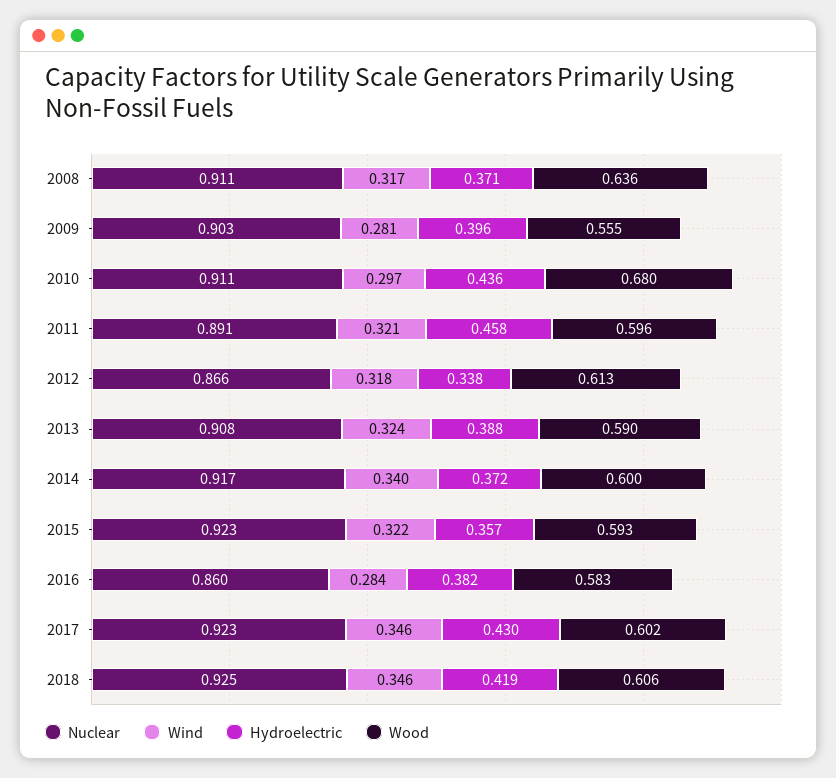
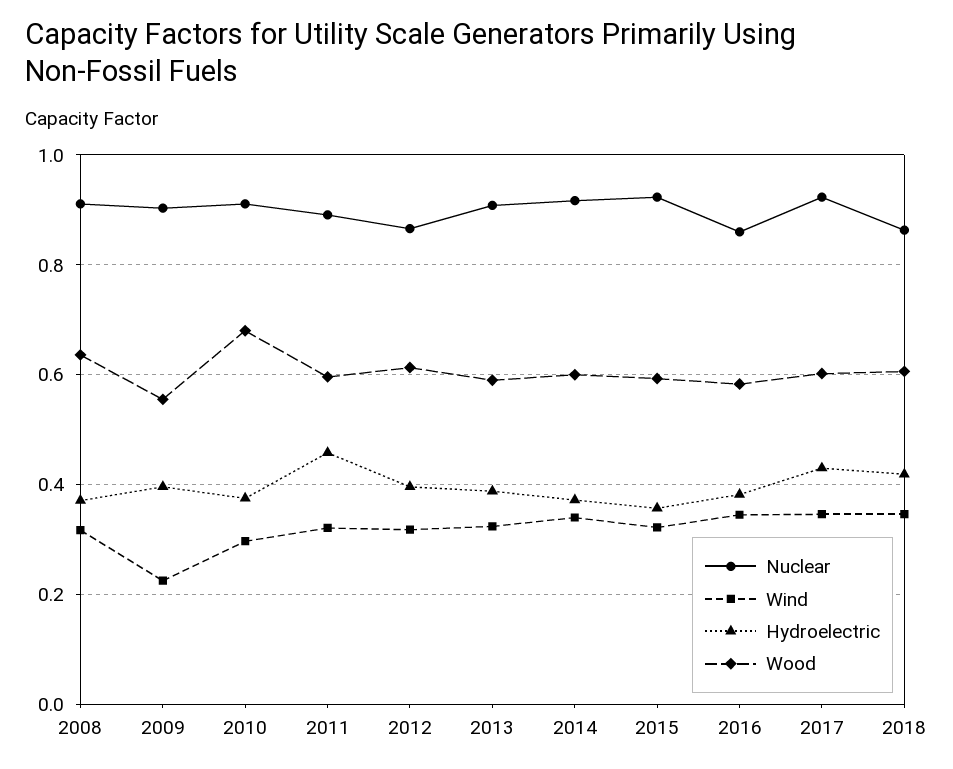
  {
    "Nuclear": {
      "2008": 0.911,
      "2009": 0.903,
      "2010": 0.911,
      "2011": 0.891,
      "2012": 0.866,
      "2013": 0.908,
      "2014": 0.917,
      "2015": 0.923,
      "2016": 0.86,
      "2017": 0.923,
-     "2018": 0.925
+     "2018": 0.86
    },
    "Wind": {
      "2008": 0.317,
-     "2009": 0.281,
+     "2009": 0.22,
      "2010": 0.297,
      "2011": 0.321,
      "2012": 0.318,
      "2013": 0.324,
      "2014": 0.34,
      "2015": 0.322,
-     "2016": 0.284,
+     "2016": 0.34,
      "2017": 0.346,
      "2018": 0.346
    },
    "Hydroelectric": {
      "2008": 0.371,
      "2009": 0.396,
-     "2010": 0.436,
+     "2010": 0.38,
      "2011": 0.458,
-     "2012": 0.338,
+     "2012": 0.4,
      "2013": 0.388,
      "2014": 0.372,
      "2015": 0.357,
      "2016": 0.382,
      "2017": 0.43,
      "2018": 0.419
    },
    "Wood": {
      "2008": 0.636,
      "2009": 0.555,
      "2010": 0.68,
      "2011": 0.596,
      "2012": 0.613,
      "2013": 0.59,
      "2014": 0.6,
      "2015": 0.593,
      "2016": 0.583,
      "2017": 0.602,
      "2018": 0.606
    }
  }

